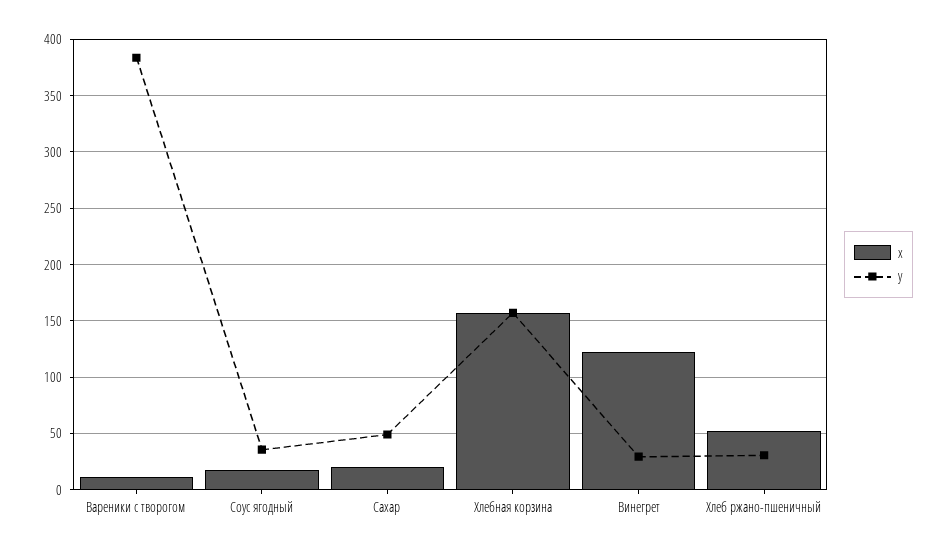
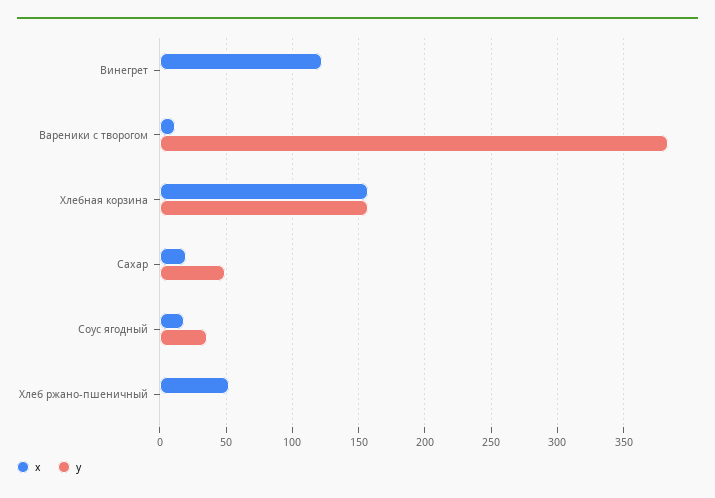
  {
    "x": {
      "Вареники с творогом": 10,
      "Соус ягодный": 20,
      "Сахар": 20,
      "Хлебная корзина": 155,
      "Винегрет": 120,
      "Хлеб ржано-пшеничный": 50
    },
    "y": {
      "Вареники с творогом": 385,
      "Соус ягодный": 35,
      "Сахар": 50,
      "Хлебная корзина": 155,
-     "Винегрет": 30,
+     "Винегрет": 0,
-     "Хлеб ржано-пшеничный": 30
+     "Хлеб ржано-пшеничный": 0
    }
  }

